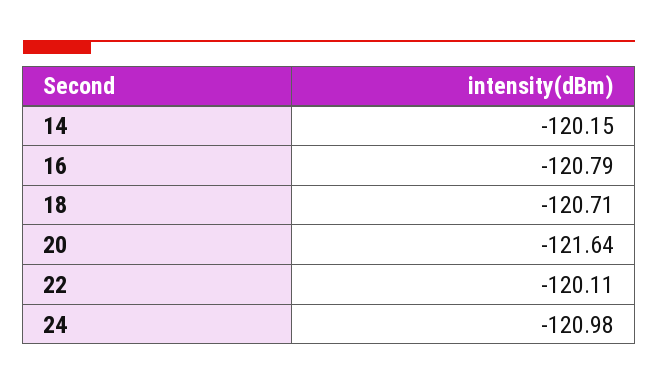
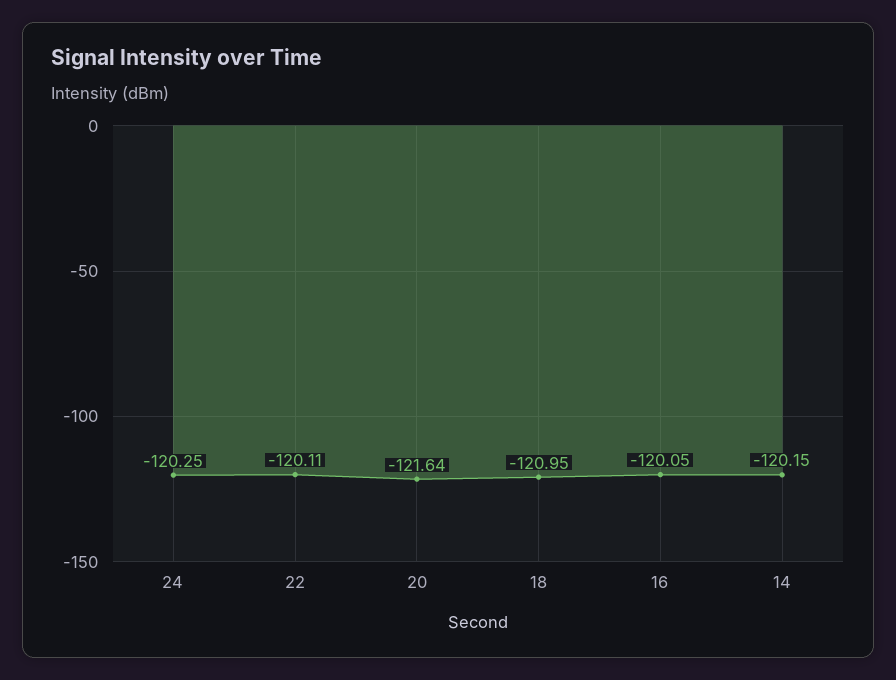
  {
    "14": -120.15,
-   "16": -120.79,
+   "16": -120.05,
-   "18": -120.71,
+   "18": -120.95,
    "20": -121.64,
    "22": -120.11,
-   "24": -120.98
+   "24": -120.25
  }

